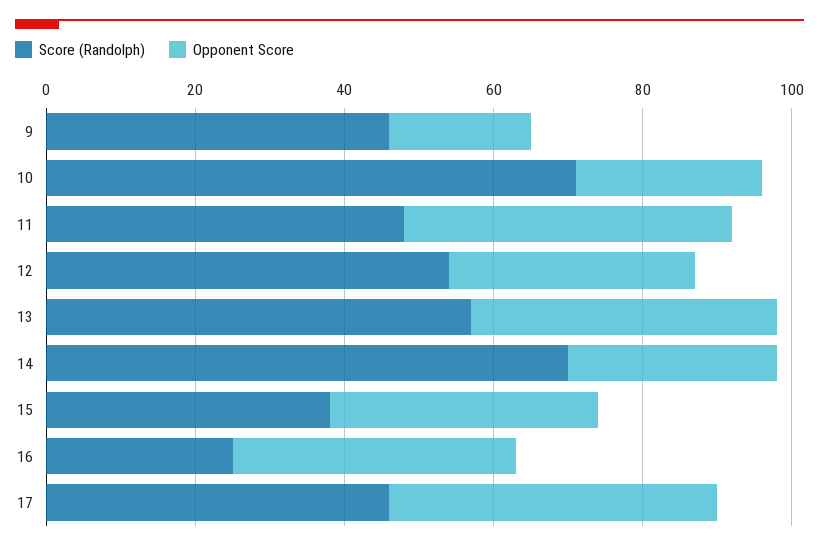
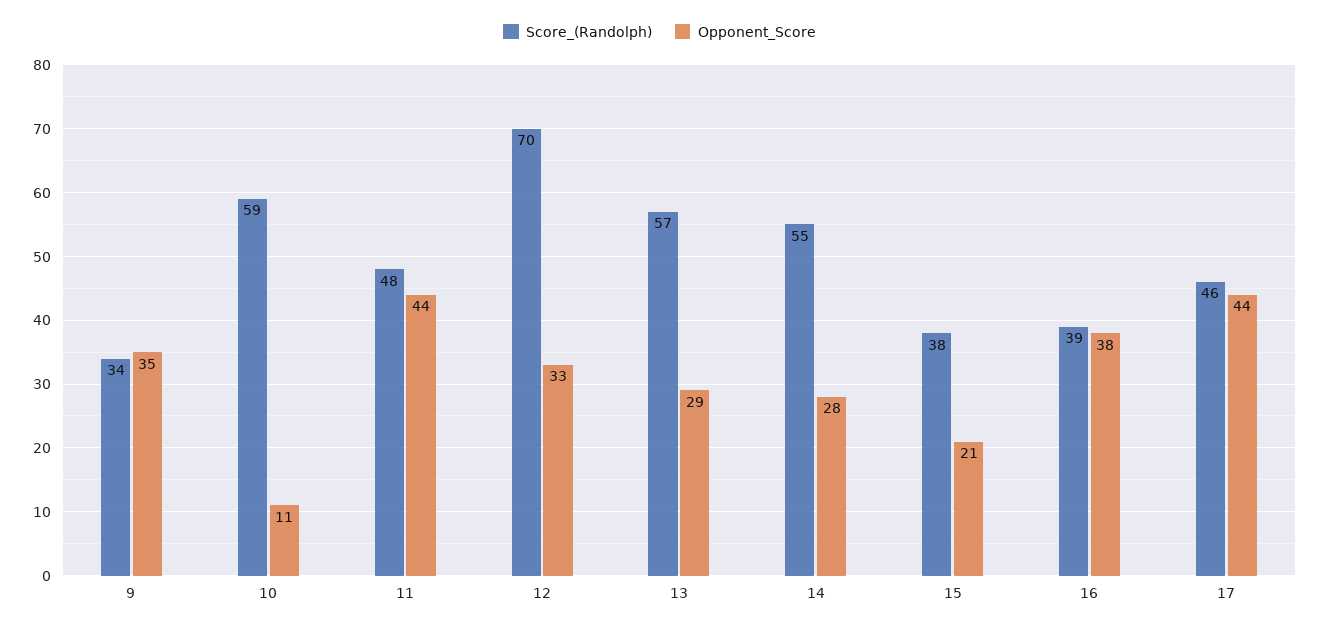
  {
    "Score (Randolph)": {
-     "9": 45,
+     "9": 34,
-     "10": 70,
+     "10": 59,
      "11": 48,
-     "12": 55,
+     "12": 70,
      "13": 57,
-     "14": 70,
+     "14": 55,
      "15": 38,
-     "16": 25,
+     "16": 39,
      "17": 46
    },
    "Opponent Score": {
-     "9": 20,
+     "9": 35,
-     "10": 25,
+     "10": 11,
      "11": 44,
      "12": 33,
-     "13": 40,
+     "13": 29,
      "14": 28,
-     "15": 35,
+     "15": 21,
      "16": 38,
      "17": 44
    }
  }

